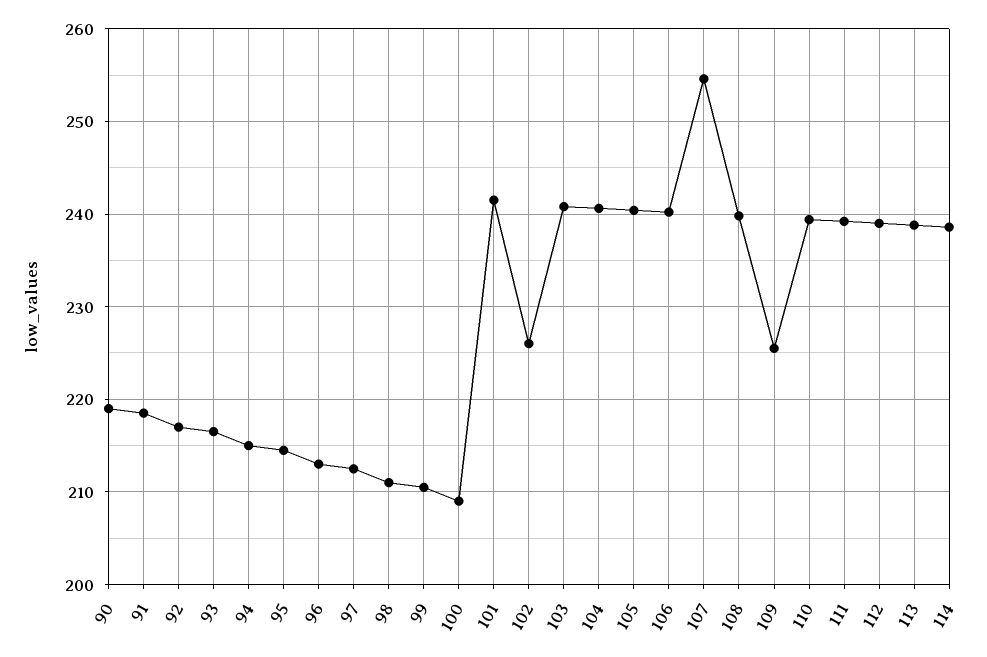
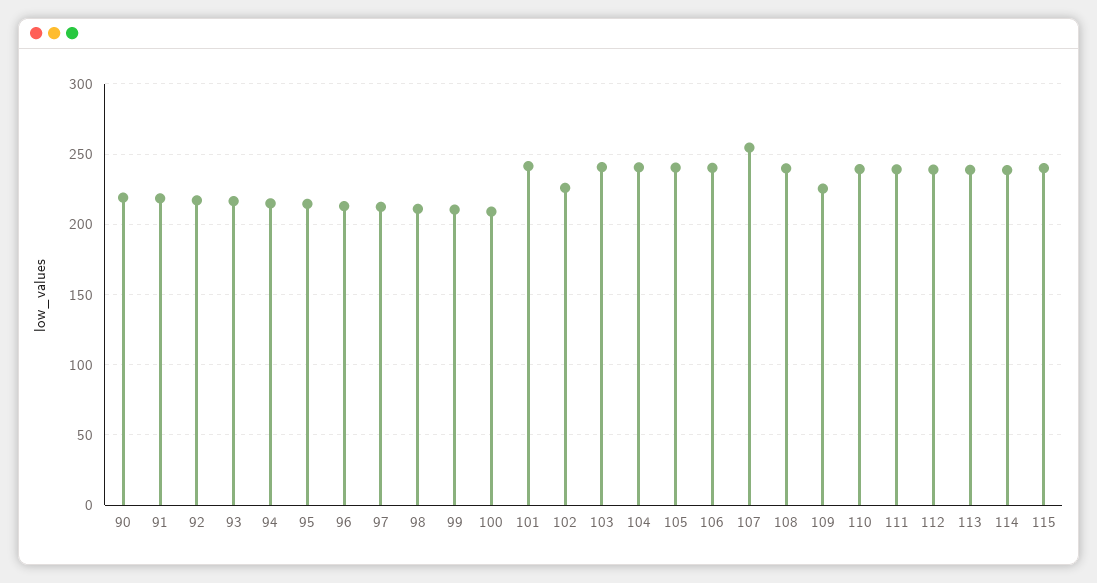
  {
    "90": 219,
    "91": 219,
    "92": 217,
    "93": 217,
    "94": 215,
    "95": 215,
    "96": 213,
    "97": 213,
    "98": 211,
    "99": 211,
    "100": 209,
    "101": 242,
    "102": 226,
    "103": 241,
    "104": 241,
    "105": 240,
    "106": 240,
    "107": 255,
    "108": 240,
    "109": 226,
    "110": 239,
    "111": 239,
    "112": 239,
    "113": 239,
-   "114": 239
+   "114": 239,
+   "115": 240
  }

